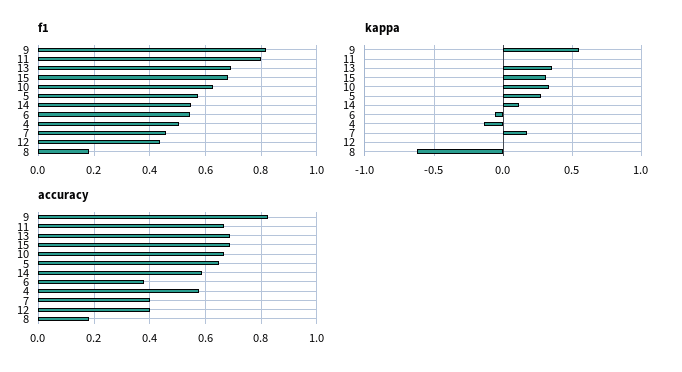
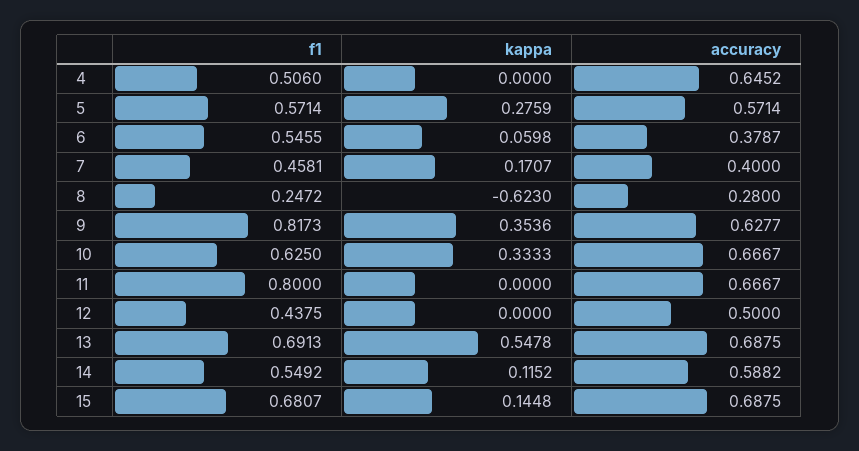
  {
    "f1": {
      "9": 0.8173,
      "11": 0.8,
      "13": 0.6913,
      "15": 0.6807,
      "10": 0.625,
      "5": 0.5714,
      "14": 0.5492,
      "6": 0.5455,
      "4": 0.506,
      "7": 0.4581,
      "12": 0.4375,
-     "8": 0.175
+     "8": 0.2472
    },
    "kappa": {
-     "9": 0.55,
+     "9": 0.3536,
      "11": 0,
-     "13": 0.35,
+     "13": 0.5478,
-     "15": 0.3,
+     "15": 0.1448,
      "10": 0.3333,
      "5": 0.2759,
      "14": 0.1152,
-     "6": -0.05,
+     "6": 0.0598,
-     "4": -0.15,
+     "4": 0,
      "7": 0.1707,
      "12": 0,
      "8": -0.623
    },
    "accuracy": {
-     "9": 0.825,
+     "9": 0.6277,
      "11": 0.6667,
      "13": 0.6875,
      "15": 0.6875,
      "10": 0.6667,
-     "5": 0.65,
+     "5": 0.5714,
      "14": 0.5882,
      "6": 0.3787,
-     "4": 0.575,
+     "4": 0.6452,
      "7": 0.4,
-     "12": 0.4,
+     "12": 0.5,
-     "8": 0.175
+     "8": 0.28
    }
  }

